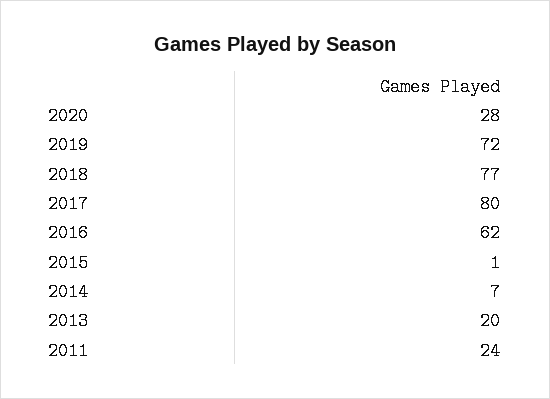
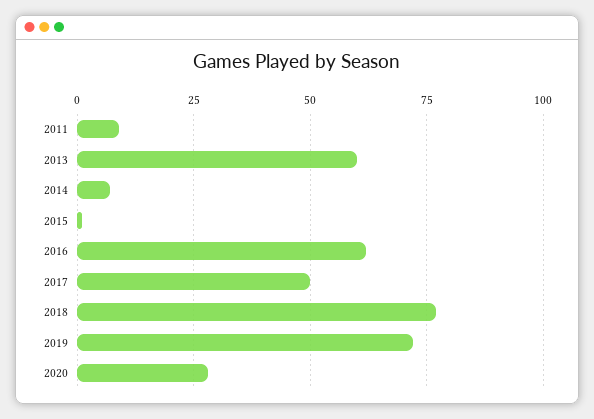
  {
    "2020": 28,
    "2019": 72,
    "2018": 77,
-   "2017": 80,
+   "2017": 50,
    "2016": 62,
    "2015": 1,
    "2014": 7,
-   "2013": 20,
+   "2013": 60,
-   "2011": 24
+   "2011": 10
  }

